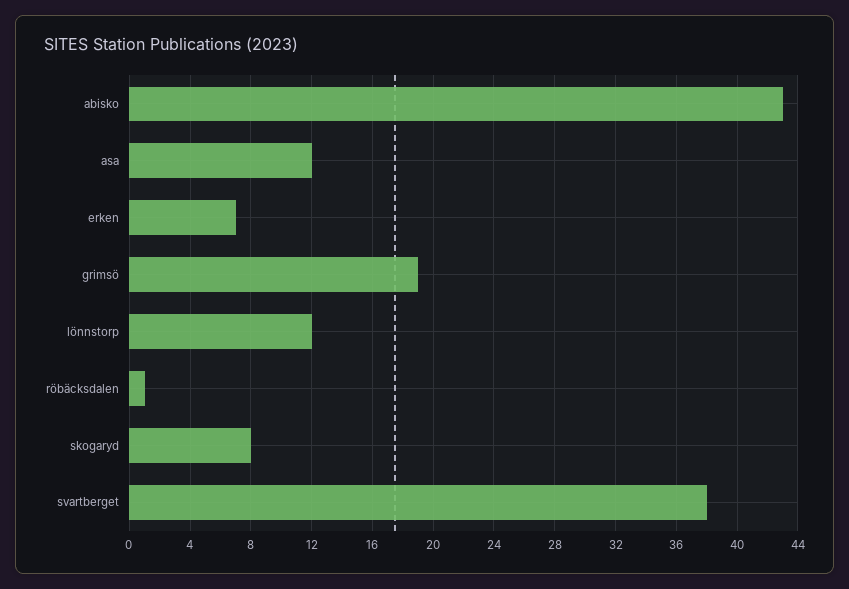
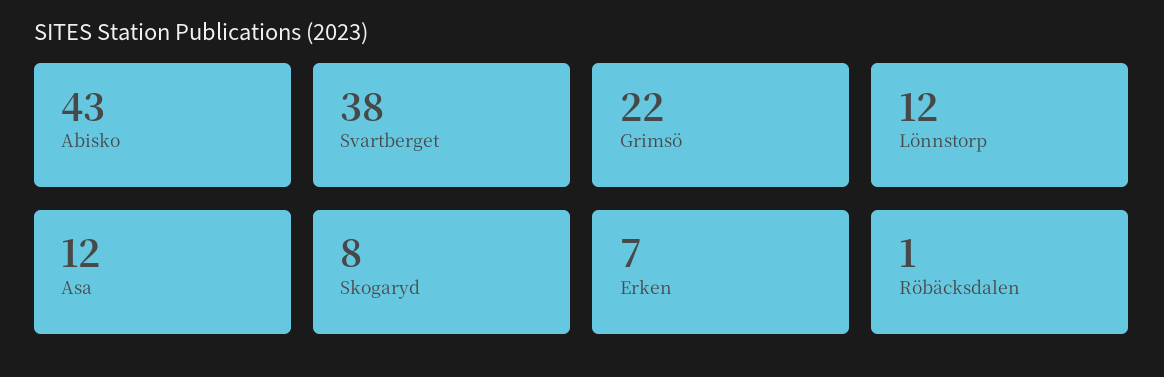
  {
    "abisko": 43,
    "asa": 12,
    "erken": 7,
-   "grimsö": 19,
+   "grimsö": 22,
    "lönnstorp": 12,
    "röbäcksdalen": 1,
    "skogaryd": 8,
    "svartberget": 38
  }

